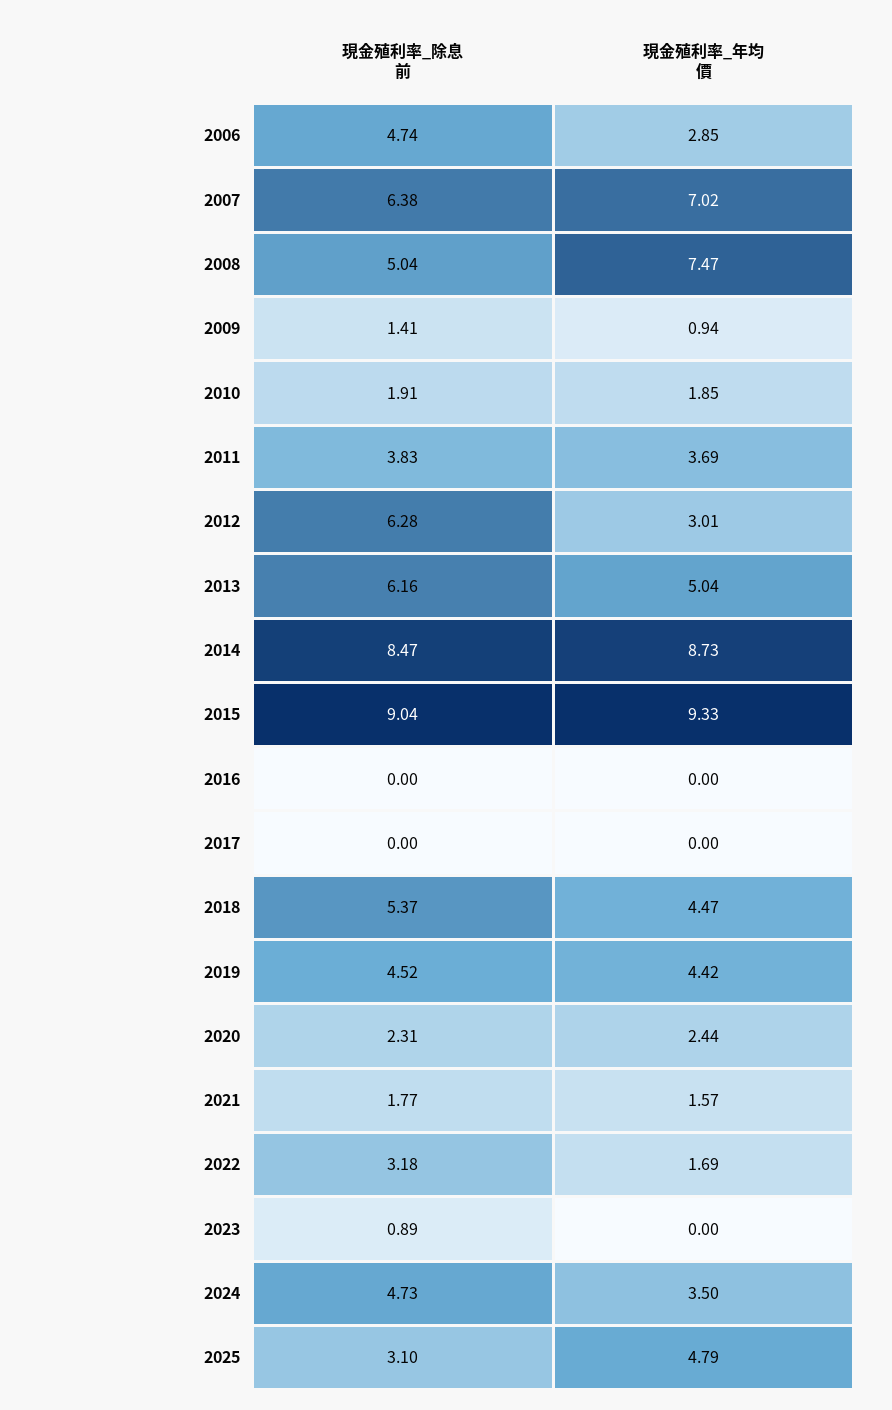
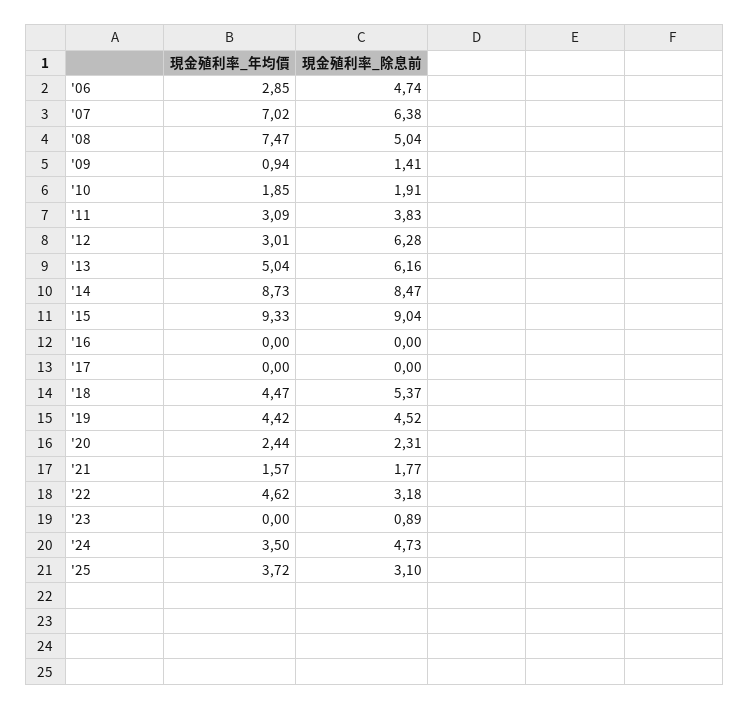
  {
    "現金殖利率_除息前": {
      "2006": 4.74,
      "2007": 6.38,
      "2008": 5.04,
      "2009": 1.41,
      "2010": 1.91,
      "2011": 3.83,
      "2012": 6.28,
      "2013": 6.16,
      "2014": 8.47,
      "2015": 9.04,
      "2016": 0,
      "2017": 0,
      "2018": 5.37,
      "2019": 4.52,
      "2020": 2.31,
      "2021": 1.77,
      "2022": 3.18,
      "2023": 0.89,
      "2024": 4.73,
      "2025": 3.1
    },
    "現金殖利率_年均價": {
      "2006": 2.85,
      "2007": 7.02,
      "2008": 7.47,
      "2009": 0.94,
      "2010": 1.85,
-     "2011": 3.69,
+     "2011": 3.09,
      "2012": 3.01,
      "2013": 5.04,
      "2014": 8.73,
      "2015": 9.33,
      "2016": 0,
      "2017": 0,
      "2018": 4.47,
      "2019": 4.42,
      "2020": 2.44,
      "2021": 1.57,
-     "2022": 1.69,
+     "2022": 4.62,
      "2023": 0,
      "2024": 3.5,
-     "2025": 4.79
+     "2025": 3.72
    }
  }

